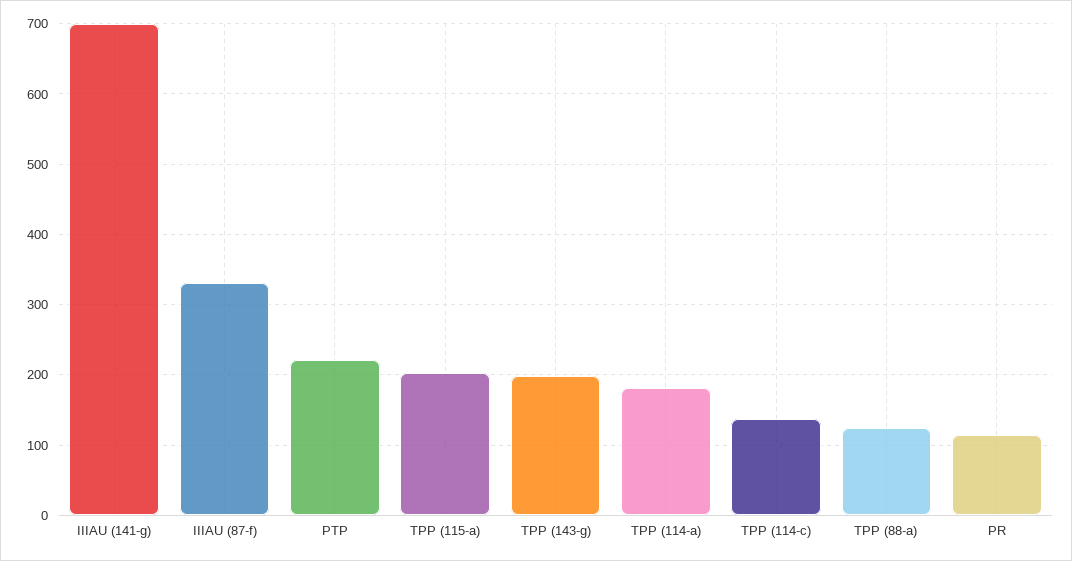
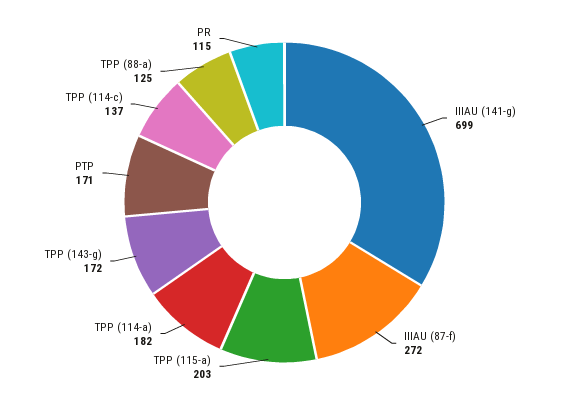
  {
    "IIIAU (141-g)": 699,
-   "IIIAU (87-f)": 330,
+   "IIIAU (87-f)": 272,
-   "PTP": 220,
+   "PTP": 171,
    "TPP (115-a)": 203,
-   "TPP (143-g)": 200,
+   "TPP (143-g)": 172,
    "TPP (114-a)": 182,
    "TPP (114-c)": 137,
    "TPP (88-a)": 125,
    "PR": 115
  }

